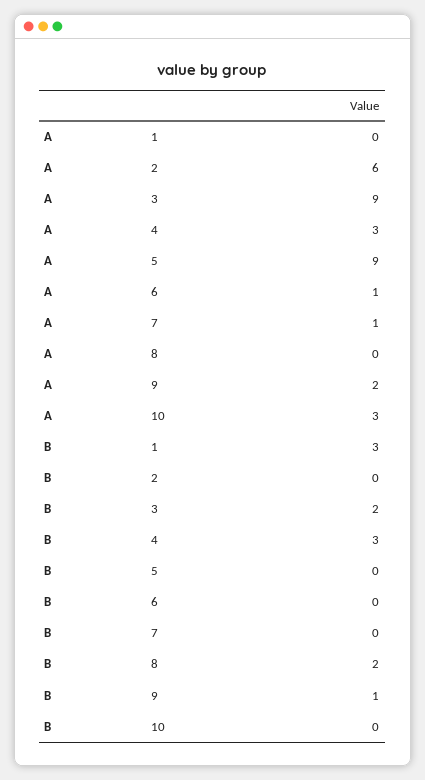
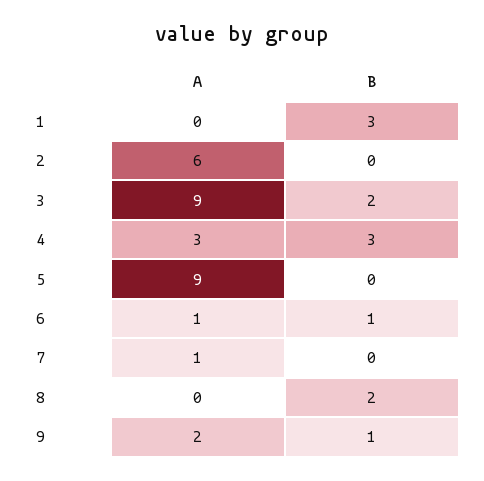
  {
    "A": {
      "1": 0,
      "2": 6,
      "3": 9,
      "4": 3,
      "5": 9,
      "6": 1,
      "7": 1,
      "8": 0,
-     "9": 2,
+     "9": 2
-     "10": 3
    },
    "B": {
      "1": 3,
      "2": 0,
      "3": 2,
      "4": 3,
      "5": 0,
-     "6": 0,
+     "6": 1,
      "7": 0,
      "8": 2,
-     "9": 1,
+     "9": 1
-     "10": 0
    }
  }

